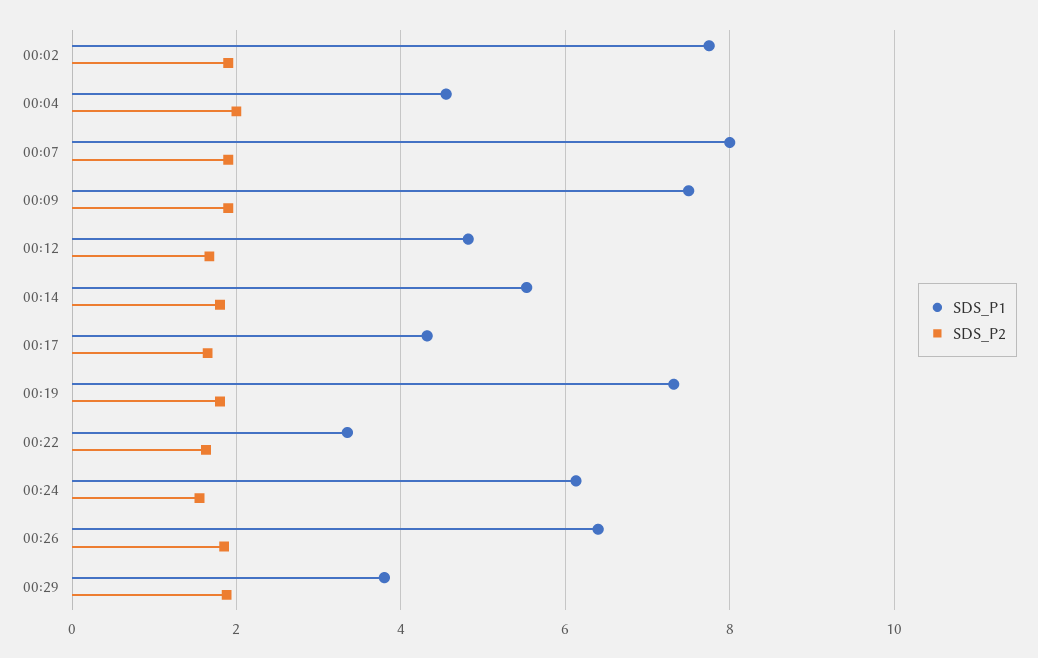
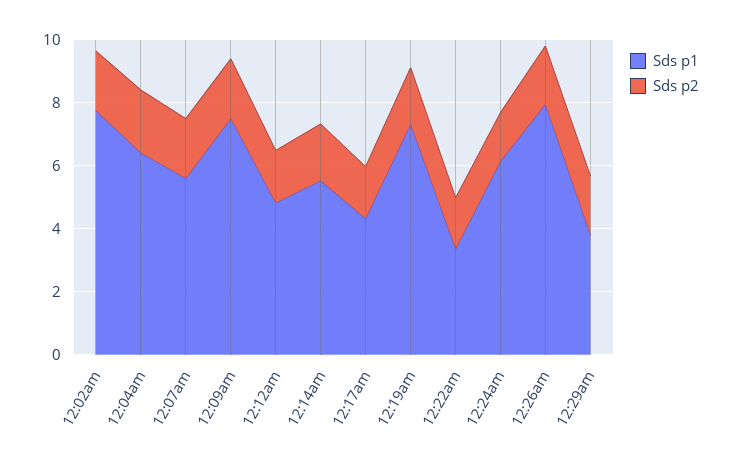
  {
    "SDS_P1": {
      "00:02": 7.8,
-     "00:04": 4.6,
+     "00:04": 6.5,
-     "00:07": 8,
+     "00:07": 5.5,
      "00:09": 7.6,
      "00:12": 4.8,
      "00:14": 5.6,
      "00:17": 4.4,
      "00:19": 7.4,
      "00:22": 3.4,
      "00:24": 6.2,
-     "00:26": 6.4,
+     "00:26": 8,
      "00:29": 3.8
    },
    "SDS_P2": {
      "00:02": 2,
      "00:04": 2,
      "00:07": 2,
      "00:09": 2,
      "00:12": 1.6,
      "00:14": 1.8,
      "00:17": 1.6,
      "00:19": 1.8,
      "00:22": 1.6,
      "00:24": 1.6,
      "00:26": 1.8,
      "00:29": 1.8
    }
  }

